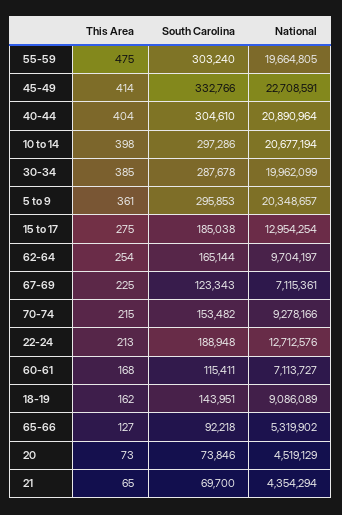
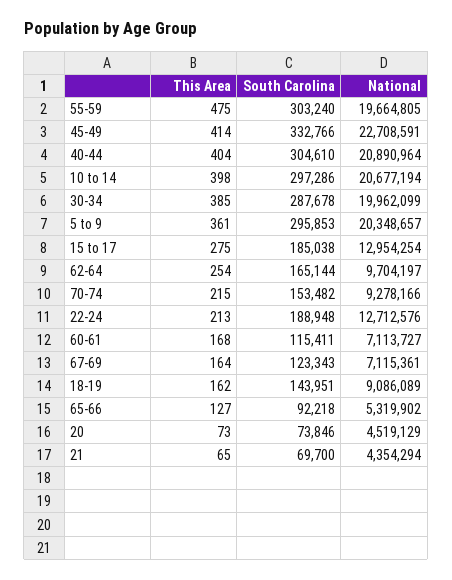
  {
    "This Area": {
      "55-59": 475,
      "45-49": 414,
      "40-44": 404,
      "10 to 14": 398,
      "30-34": 385,
      "5 to 9": 361,
      "15 to 17": 275,
      "62-64": 254,
-     "67-69": 225,
+     "67-69": 164,
      "70-74": 215,
      "22-24": 213,
      "60-61": 168,
      "18-19": 162,
      "65-66": 127,
      "20": 73,
      "21": 65
    },
    "South Carolina": {
      "55-59": 303240,
      "45-49": 332766,
      "40-44": 304610,
      "10 to 14": 297286,
      "30-34": 287678,
      "5 to 9": 295853,
      "15 to 17": 185038,
      "62-64": 165144,
      "67-69": 123343,
      "70-74": 153482,
      "22-24": 188948,
      "60-61": 115411,
      "18-19": 143951,
      "65-66": 92218,
      "20": 73846,
      "21": 69700
    },
    "National": {
      "55-59": 19664805,
      "45-49": 22708591,
      "40-44": 20890964,
      "10 to 14": 20677194,
      "30-34": 19962099,
      "5 to 9": 20348657,
      "15 to 17": 12954254,
      "62-64": 9704197,
      "67-69": 7115361,
      "70-74": 9278166,
      "22-24": 12712576,
      "60-61": 7113727,
      "18-19": 9086089,
      "65-66": 5319902,
      "20": 4519129,
      "21": 4354294
    }
  }

